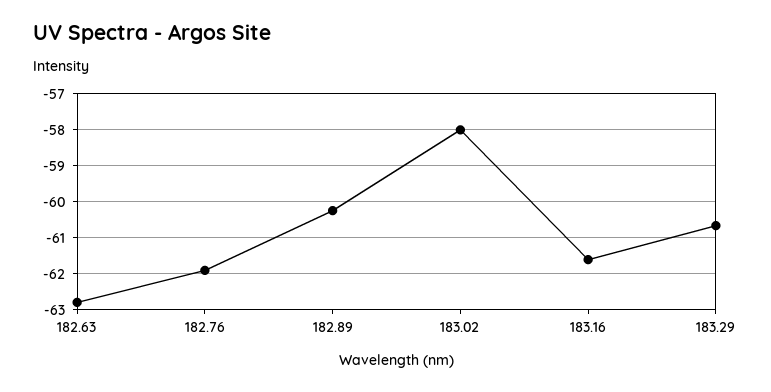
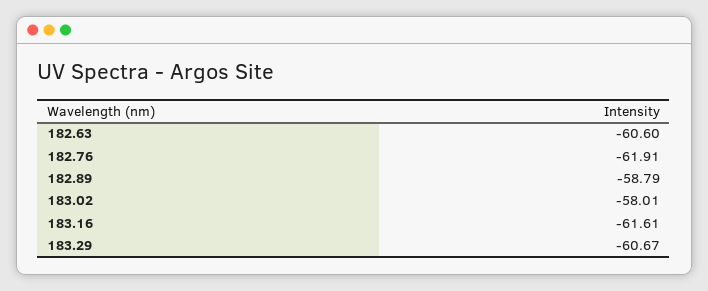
  {
-   "182.63": -62.8,
+   "182.63": -60.6,
    "182.76": -61.91,
-   "182.89": -60.2,
+   "182.89": -58.79,
    "183.02": -58.01,
    "183.16": -61.61,
    "183.29": -60.67
  }

